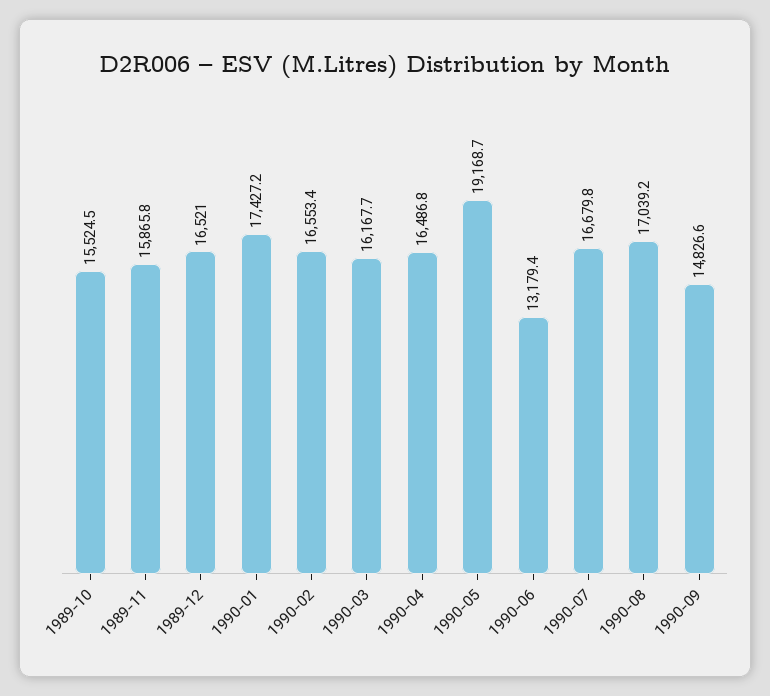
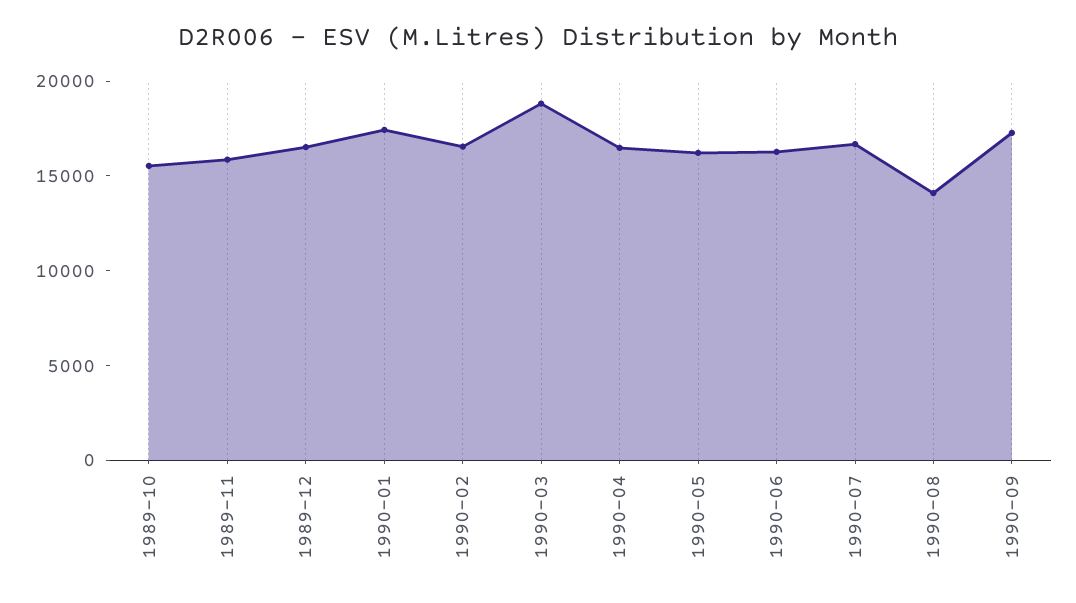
  {
    "1989-10": 15524.5,
    "1989-11": 15865.8,
    "1989-12": 16521,
    "1990-01": 17427.2,
    "1990-02": 16553.4,
-   "1990-03": 16167.7,
+   "1990-03": 19000,
    "1990-04": 16486.8,
-   "1990-05": 19168.7,
+   "1990-05": 16000,
-   "1990-06": 13179.4,
+   "1990-06": 16000,
    "1990-07": 16679.8,
-   "1990-08": 17039.2,
+   "1990-08": 14000,
-   "1990-09": 14826.6
+   "1990-09": 17000
  }

